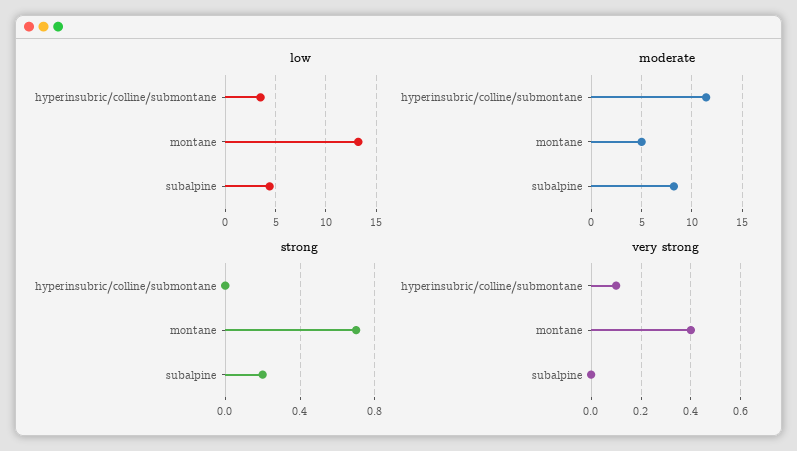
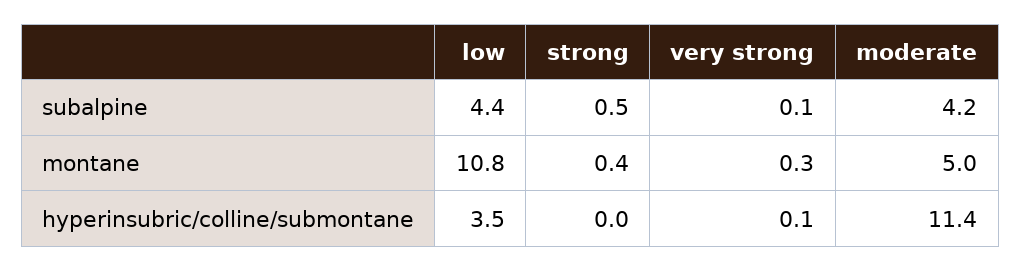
  {
    "low": {
      "hyperinsubric/colline/submontane": 3.5,
-     "montane": 13,
+     "montane": 10.8,
      "subalpine": 4.4
    },
    "moderate": {
      "hyperinsubric/colline/submontane": 11.4,
      "montane": 5,
-     "subalpine": 8
+     "subalpine": 4.2
    },
    "strong": {
      "hyperinsubric/colline/submontane": 0,
-     "montane": 0.7,
+     "montane": 0.4,
-     "subalpine": 0.2
+     "subalpine": 0.5
    },
    "very strong": {
      "hyperinsubric/colline/submontane": 0.1,
-     "montane": 0.4,
+     "montane": 0.3,
-     "subalpine": 0
+     "subalpine": 0.1
    }
  }

